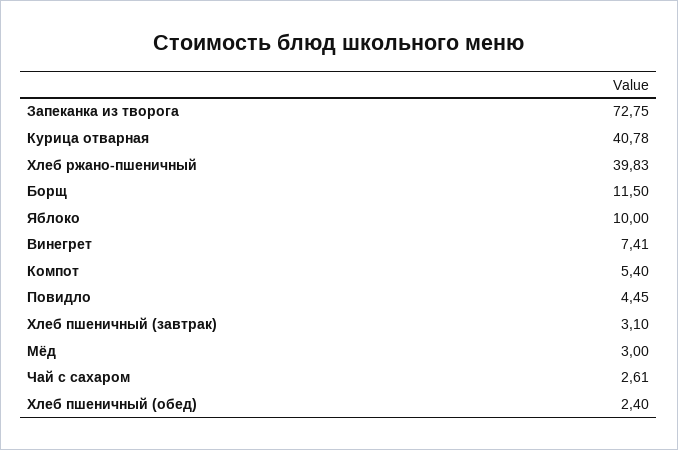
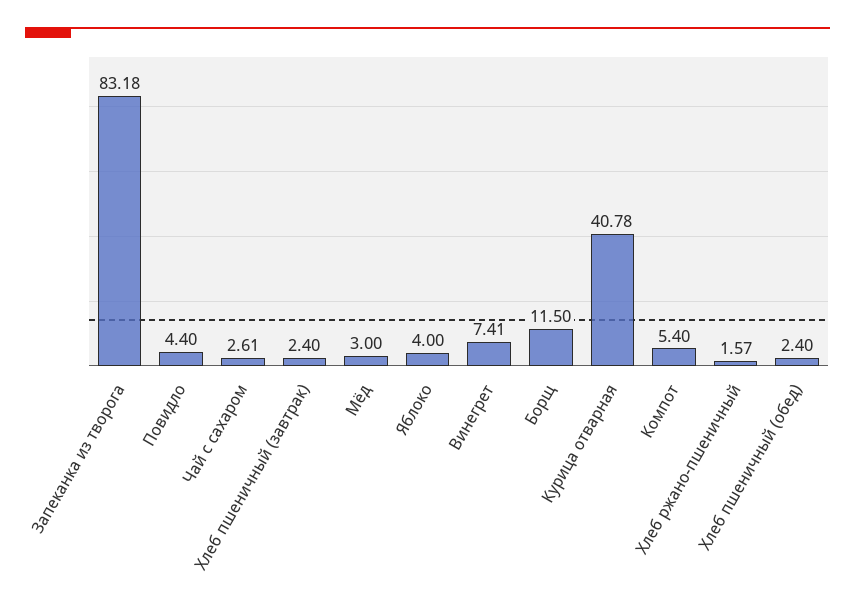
  {
-   "Запеканка из творога": 72.75,
+   "Запеканка из творога": 83.18,
    "Курица отварная": 40.78,
-   "Хлеб ржано-пшеничный": 39.83,
+   "Хлеб ржано-пшеничный": 1.57,
    "Борщ": 11.5,
-   "Яблоко": 10,
+   "Яблоко": 4,
    "Винегрет": 7.41,
    "Компот": 5.4,
-   "Повидло": 4.45,
+   "Повидло": 4.4,
-   "Хлеб пшеничный (завтрак)": 3.1,
+   "Хлеб пшеничный (завтрак)": 2.4,
    "Мёд": 3,
    "Чай с сахаром": 2.61,
    "Хлеб пшеничный (обед)": 2.4
  }

